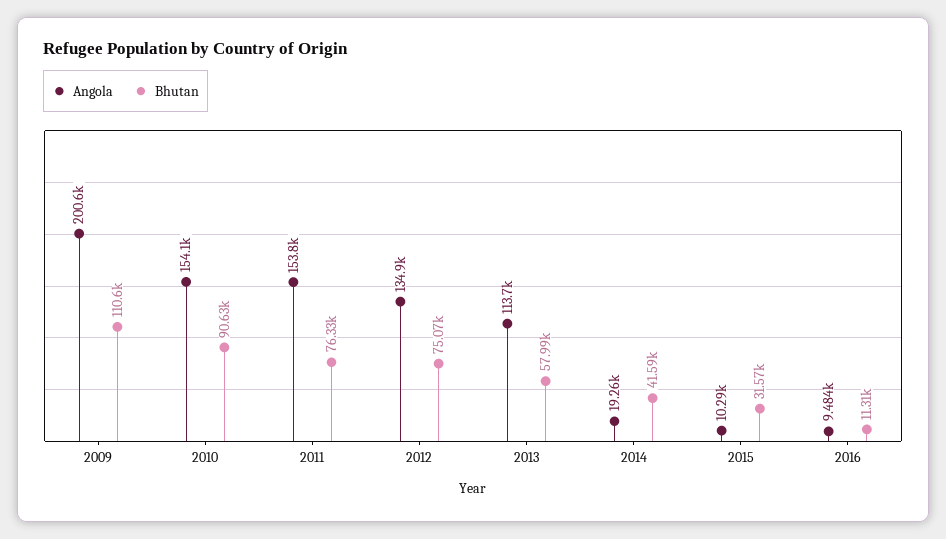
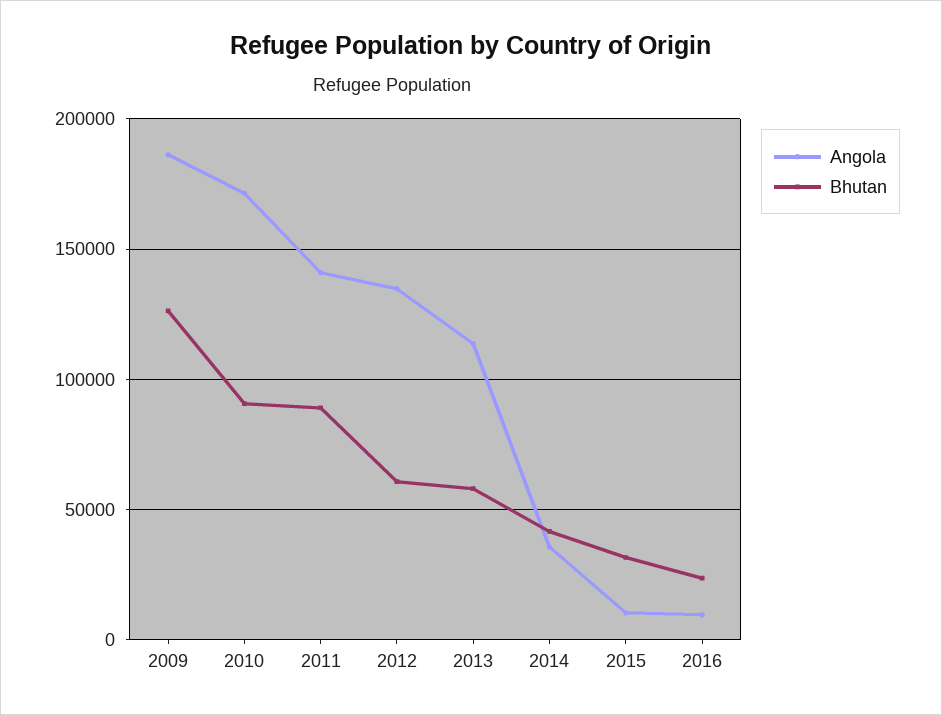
  {
    "Angola": {
-     "2009": 200600,
+     "2009": 185000,
-     "2010": 154100,
+     "2010": 170000,
-     "2011": 153800,
+     "2011": 140000,
      "2012": 134900,
      "2013": 113700,
-     "2014": 19260,
+     "2014": 35000,
      "2015": 10290,
      "2016": 9484
    },
    "Bhutan": {
-     "2009": 110600,
+     "2009": 125000,
      "2010": 90630,
-     "2011": 76330,
+     "2011": 90000,
-     "2012": 75070,
+     "2012": 60000,
      "2013": 57990,
      "2014": 41590,
      "2015": 31570,
-     "2016": 11310
+     "2016": 25000
    }
  }

